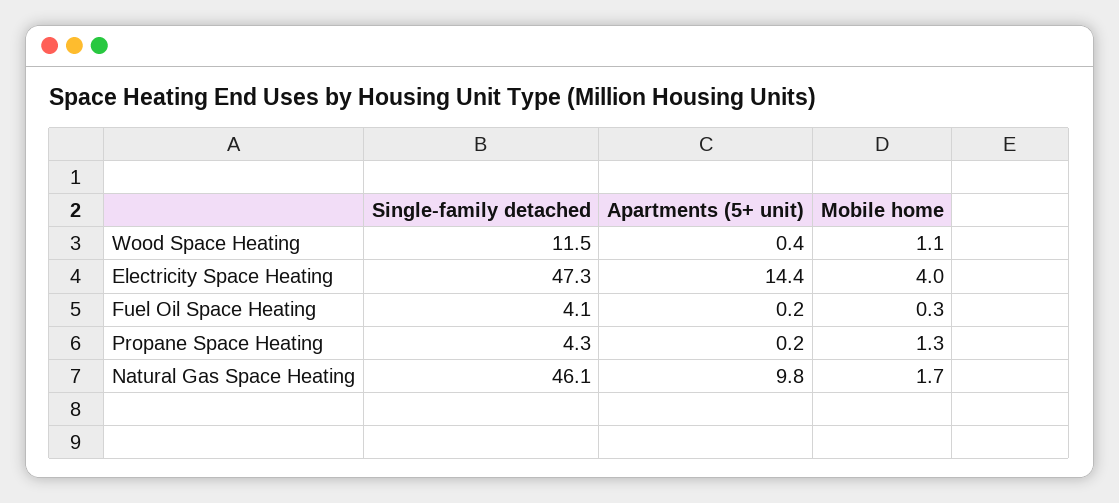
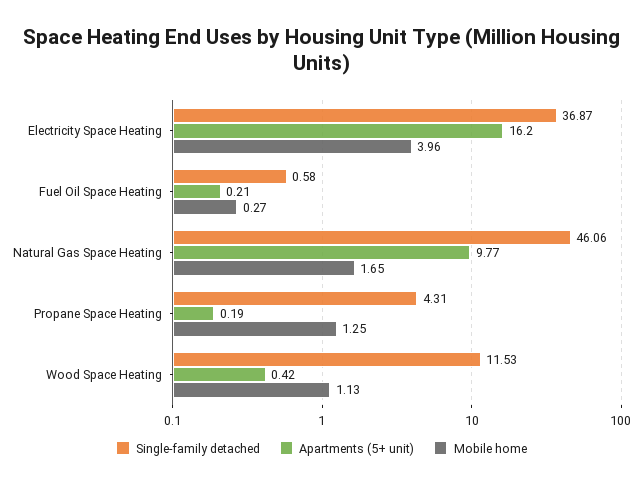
  {
    "Single-family detached": {
      "Wood Space Heating": 11.53,
-     "Electricity Space Heating": 47.3,
+     "Electricity Space Heating": 36.87,
-     "Fuel Oil Space Heating": 4.1,
+     "Fuel Oil Space Heating": 0.58,
      "Propane Space Heating": 4.31,
      "Natural Gas Space Heating": 46.06
    },
    "Apartments (5+ unit)": {
      "Wood Space Heating": 0.42,
-     "Electricity Space Heating": 14.4,
+     "Electricity Space Heating": 16.2,
      "Fuel Oil Space Heating": 0.21,
      "Propane Space Heating": 0.19,
      "Natural Gas Space Heating": 9.77
    },
    "Mobile home": {
      "Wood Space Heating": 1.13,
      "Electricity Space Heating": 3.96,
      "Fuel Oil Space Heating": 0.27,
      "Propane Space Heating": 1.25,
      "Natural Gas Space Heating": 1.65
    }
  }

